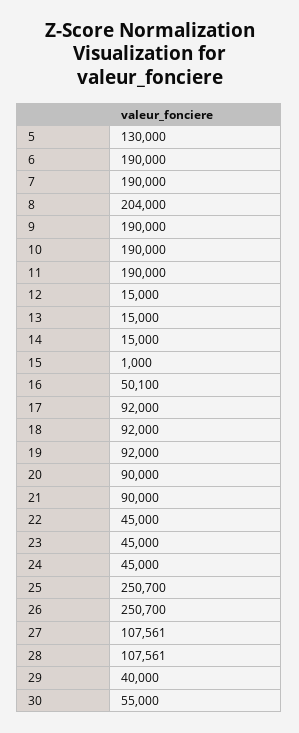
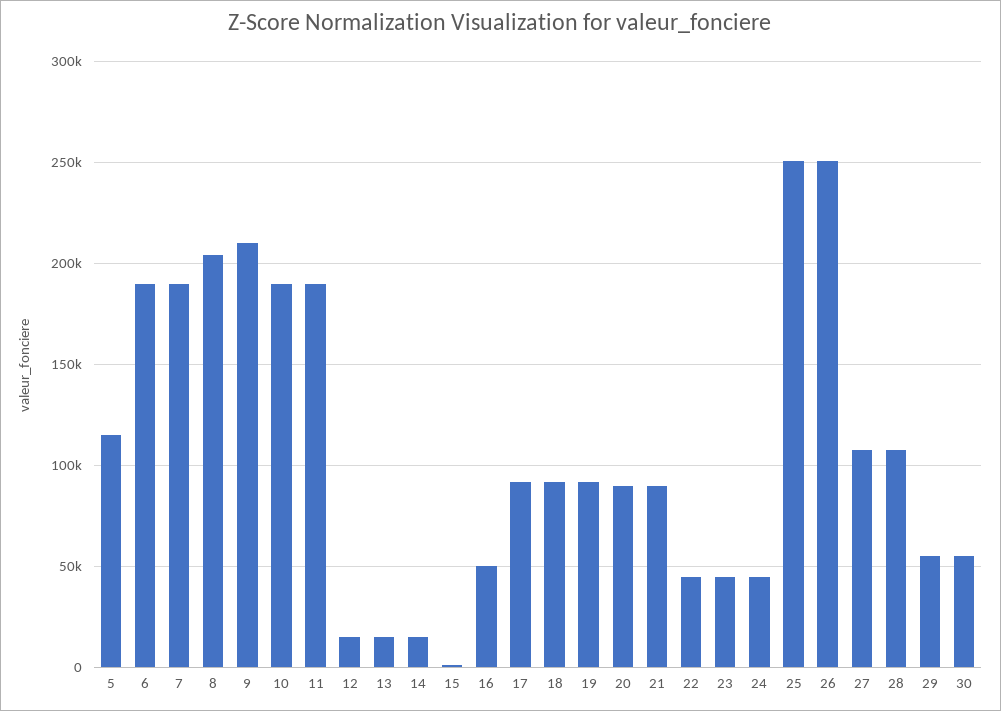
  {
-   "5": 130000,
+   "5": 115000,
    "6": 190000,
    "7": 190000,
    "8": 204000,
-   "9": 190000,
+   "9": 210000,
    "10": 190000,
    "11": 190000,
    "12": 15000,
    "13": 15000,
    "14": 15000,
    "15": 1000,
    "16": 50100,
    "17": 92000,
    "18": 92000,
    "19": 92000,
    "20": 90000,
    "21": 90000,
    "22": 45000,
    "23": 45000,
    "24": 45000,
    "25": 250700,
    "26": 250700,
    "27": 107561,
    "28": 107561,
-   "29": 40000,
+   "29": 55000,
    "30": 55000
  }

